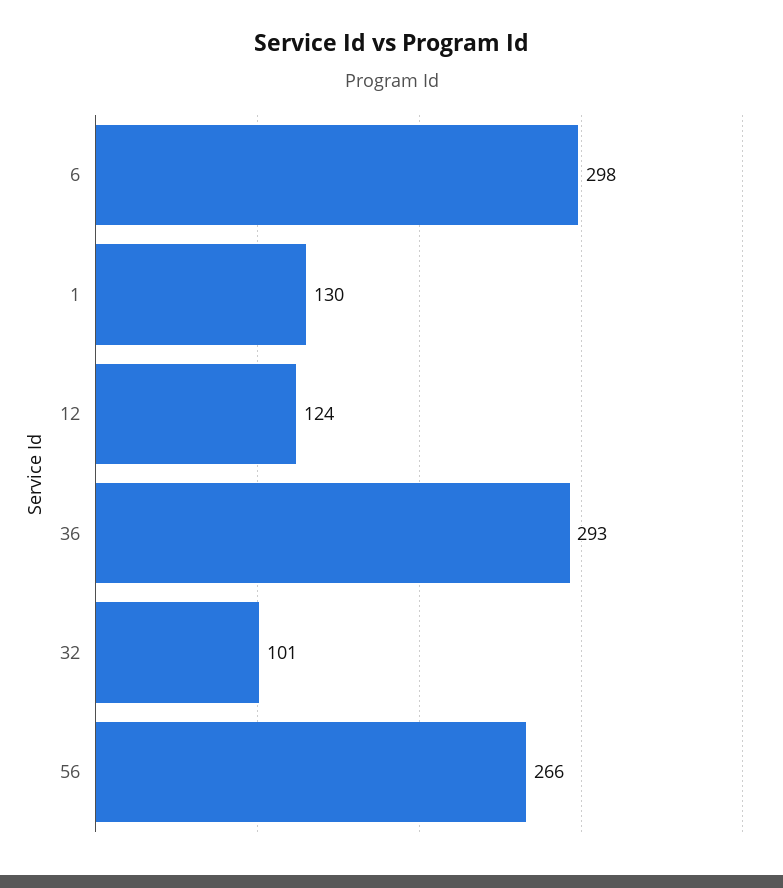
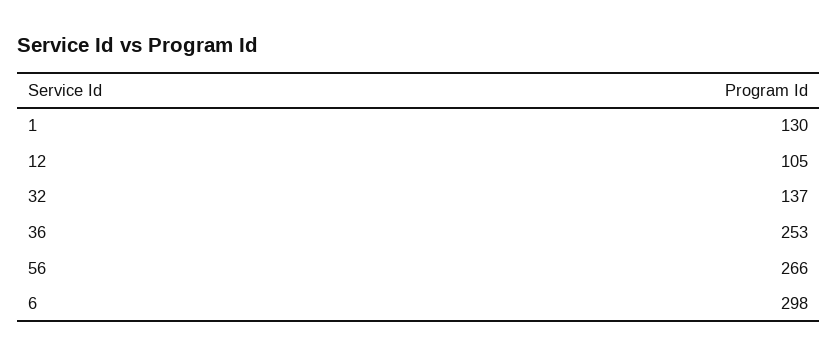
  {
    "6": 298,
    "1": 130,
-   "12": 124,
+   "12": 105,
-   "36": 293,
+   "36": 253,
-   "32": 101,
+   "32": 137,
    "56": 266
  }

